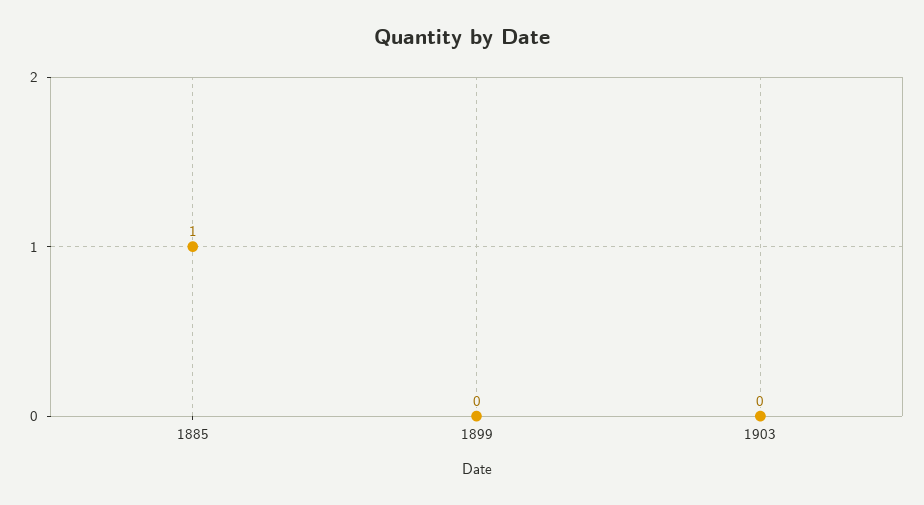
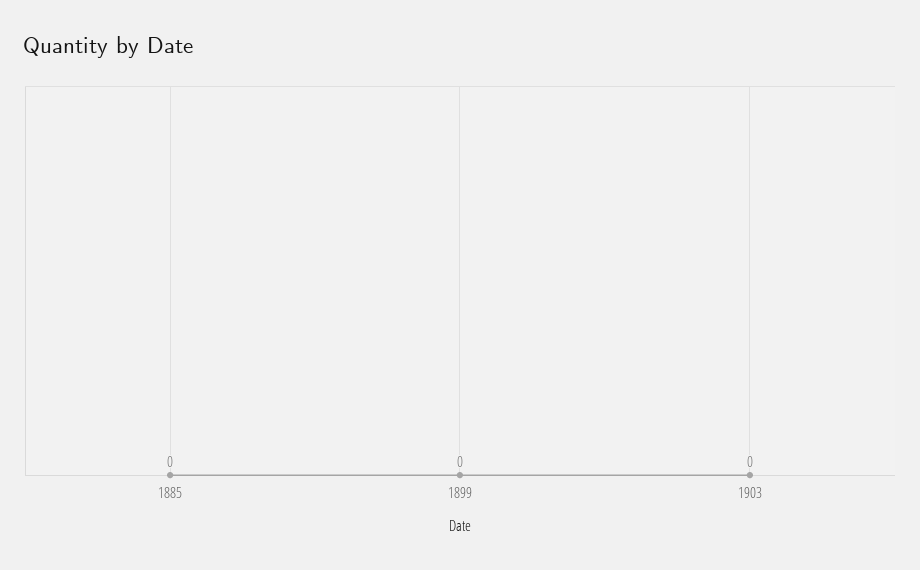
  {
-   "1885": 1,
+   "1885": 0,
    "1899": 0,
    "1903": 0
  }

